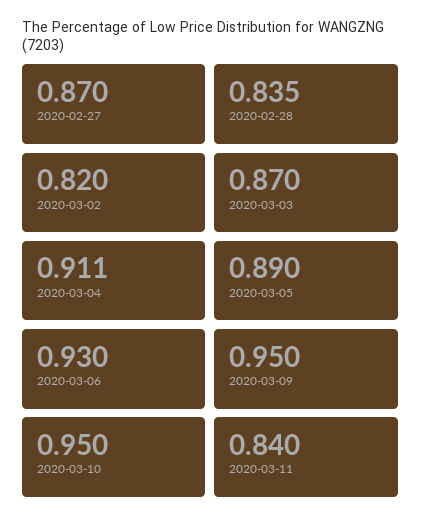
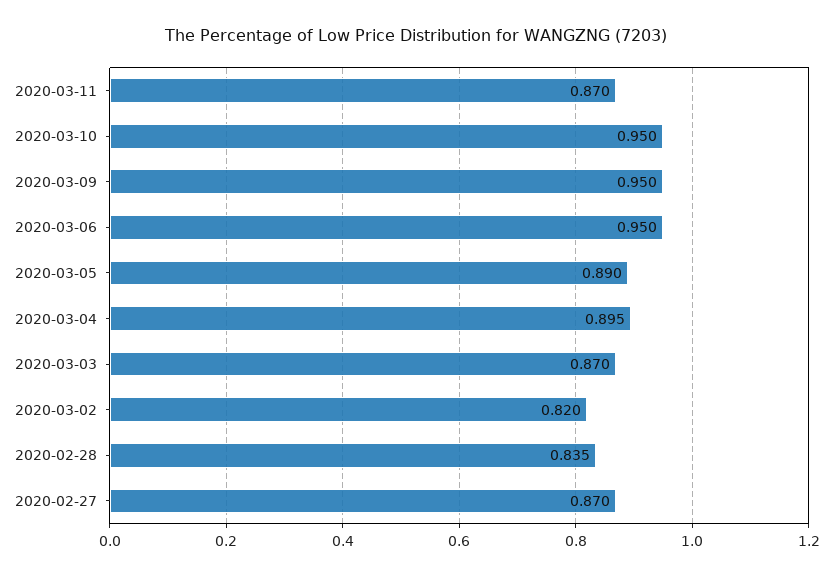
  {
    "2020-02-27": 0.87,
    "2020-02-28": 0.835,
    "2020-03-02": 0.82,
    "2020-03-03": 0.87,
-   "2020-03-04": 0.911,
+   "2020-03-04": 0.895,
    "2020-03-05": 0.89,
-   "2020-03-06": 0.93,
+   "2020-03-06": 0.95,
    "2020-03-09": 0.95,
    "2020-03-10": 0.95,
-   "2020-03-11": 0.84
+   "2020-03-11": 0.87
  }

